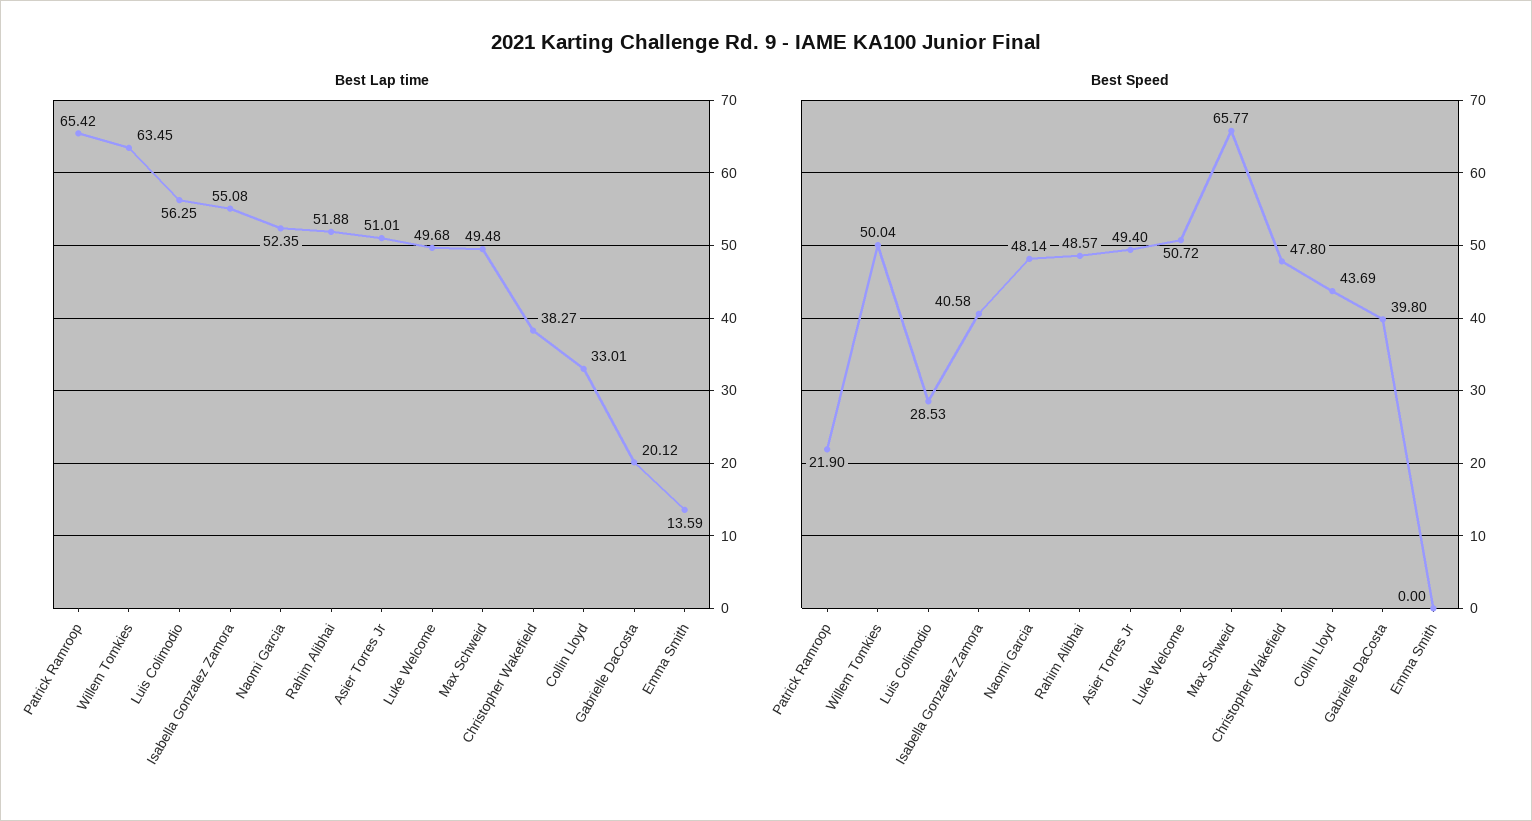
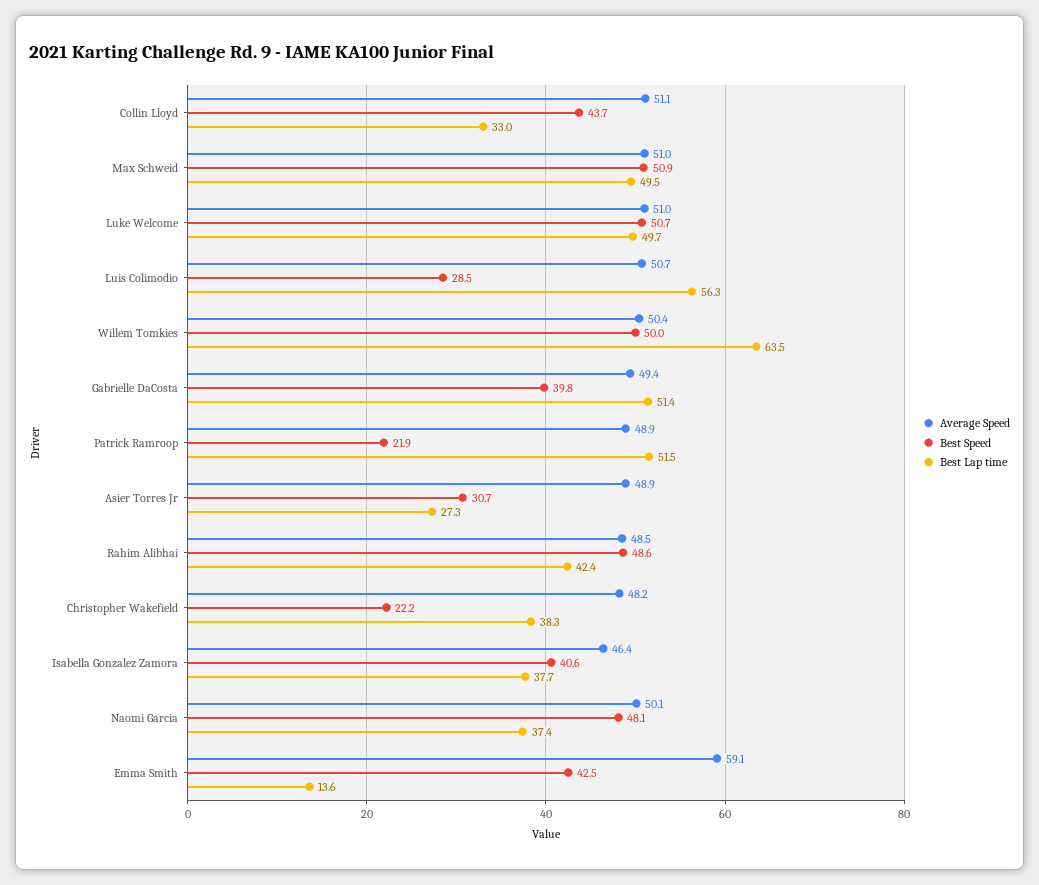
  {
    "Best Lap time": {
-     "Patrick Ramroop": 65.42,
+     "Patrick Ramroop": 51.5,
      "Willem Tomkies": 63.45,
      "Luis Colimodio": 56.25,
-     "Isabella Gonzalez Zamora": 55.08,
+     "Isabella Gonzalez Zamora": 37.7,
-     "Naomi Garcia": 52.35,
+     "Naomi Garcia": 37.4,
-     "Rahim Alibhai": 51.88,
+     "Rahim Alibhai": 42.4,
-     "Asier Torres Jr": 51.01,
+     "Asier Torres Jr": 27.3,
      "Luke Welcome": 49.68,
      "Max Schweid": 49.48,
      "Christopher Wakefield": 38.27,
      "Collin Lloyd": 33.01,
-     "Gabrielle DaCosta": 20.12,
+     "Gabrielle DaCosta": 51.4,
      "Emma Smith": 13.59
    },
    "Best Speed": {
      "Patrick Ramroop": 21.9,
      "Willem Tomkies": 50.04,
      "Luis Colimodio": 28.53,
      "Isabella Gonzalez Zamora": 40.58,
      "Naomi Garcia": 48.14,
      "Rahim Alibhai": 48.57,
-     "Asier Torres Jr": 49.4,
+     "Asier Torres Jr": 30.7,
      "Luke Welcome": 50.72,
-     "Max Schweid": 65.77,
+     "Max Schweid": 50.9,
-     "Christopher Wakefield": 47.8,
+     "Christopher Wakefield": 22.2,
      "Collin Lloyd": 43.69,
      "Gabrielle DaCosta": 39.8,
-     "Emma Smith": 0
+     "Emma Smith": 42.5
-   }
+   },
+   "Average Speed": {
+     "Collin Lloyd": 51.1,
+     "Max Schweid": 51,
+     "Luke Welcome": 51,
+     "Luis Colimodio": 50.7,
+     "Willem Tomkies": 50.4,
+     "Gabrielle DaCosta": 49.4,
+     "Patrick Ramroop": 48.9,
+     "Asier Torres Jr": 48.9,
+     "Rahim Alibhai": 48.5,
+     "Christopher Wakefield": 48.2,
+     "Isabella Gonzalez Zamora": 46.4,
+     "Naomi Garcia": 50.1,
+     "Emma Smith": 59.1
+   }
  }

